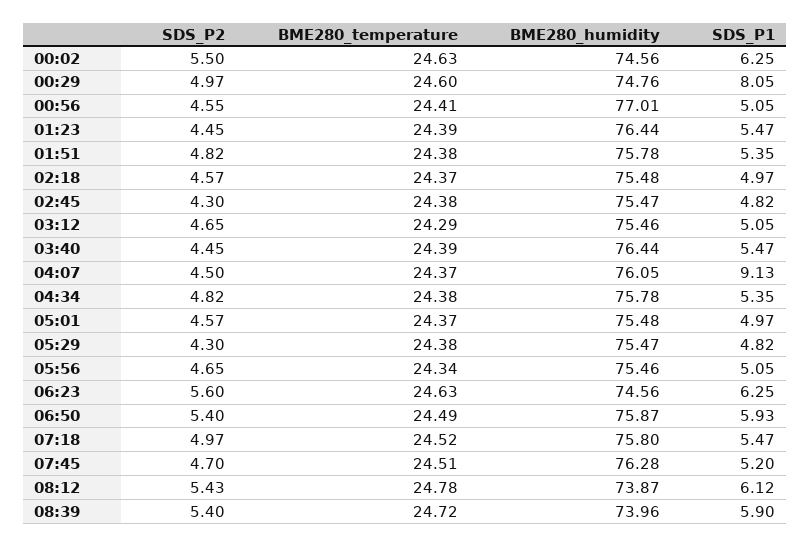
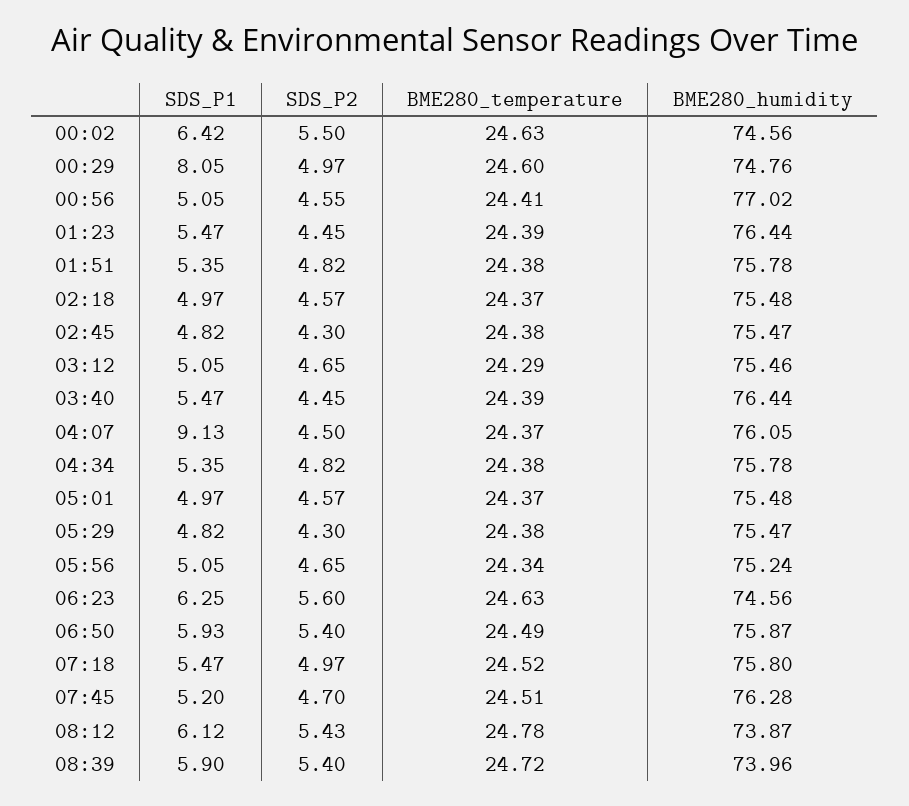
  {
    "SDS_P2": {
      "00:02": 5.5,
      "00:29": 4.97,
      "00:56": 4.55,
      "01:23": 4.45,
      "01:51": 4.82,
      "02:18": 4.57,
      "02:45": 4.3,
      "03:12": 4.65,
      "03:40": 4.45,
      "04:07": 4.5,
      "04:34": 4.82,
      "05:01": 4.57,
      "05:29": 4.3,
      "05:56": 4.65,
      "06:23": 5.6,
      "06:50": 5.4,
      "07:18": 4.97,
      "07:45": 4.7,
      "08:12": 5.43,
      "08:39": 5.4
    },
    "BME280_temperature": {
      "00:02": 24.63,
      "00:29": 24.6,
      "00:56": 24.41,
      "01:23": 24.39,
      "01:51": 24.38,
      "02:18": 24.37,
      "02:45": 24.38,
      "03:12": 24.29,
      "03:40": 24.39,
      "04:07": 24.37,
      "04:34": 24.38,
      "05:01": 24.37,
      "05:29": 24.38,
      "05:56": 24.34,
      "06:23": 24.63,
      "06:50": 24.49,
      "07:18": 24.52,
      "07:45": 24.51,
      "08:12": 24.78,
      "08:39": 24.72
    },
    "BME280_humidity": {
      "00:02": 74.56,
      "00:29": 74.76,
-     "00:56": 77.01,
+     "00:56": 77.02,
      "01:23": 76.44,
      "01:51": 75.78,
      "02:18": 75.48,
      "02:45": 75.47,
      "03:12": 75.46,
      "03:40": 76.44,
      "04:07": 76.05,
      "04:34": 75.78,
      "05:01": 75.48,
      "05:29": 75.47,
-     "05:56": 75.46,
+     "05:56": 75.24,
      "06:23": 74.56,
      "06:50": 75.87,
      "07:18": 75.8,
      "07:45": 76.28,
      "08:12": 73.87,
      "08:39": 73.96
    },
    "SDS_P1": {
-     "00:02": 6.25,
+     "00:02": 6.42,
      "00:29": 8.05,
      "00:56": 5.05,
      "01:23": 5.47,
      "01:51": 5.35,
      "02:18": 4.97,
      "02:45": 4.82,
      "03:12": 5.05,
      "03:40": 5.47,
      "04:07": 9.13,
      "04:34": 5.35,
      "05:01": 4.97,
      "05:29": 4.82,
      "05:56": 5.05,
      "06:23": 6.25,
      "06:50": 5.93,
      "07:18": 5.47,
      "07:45": 5.2,
      "08:12": 6.12,
      "08:39": 5.9
    }
  }

